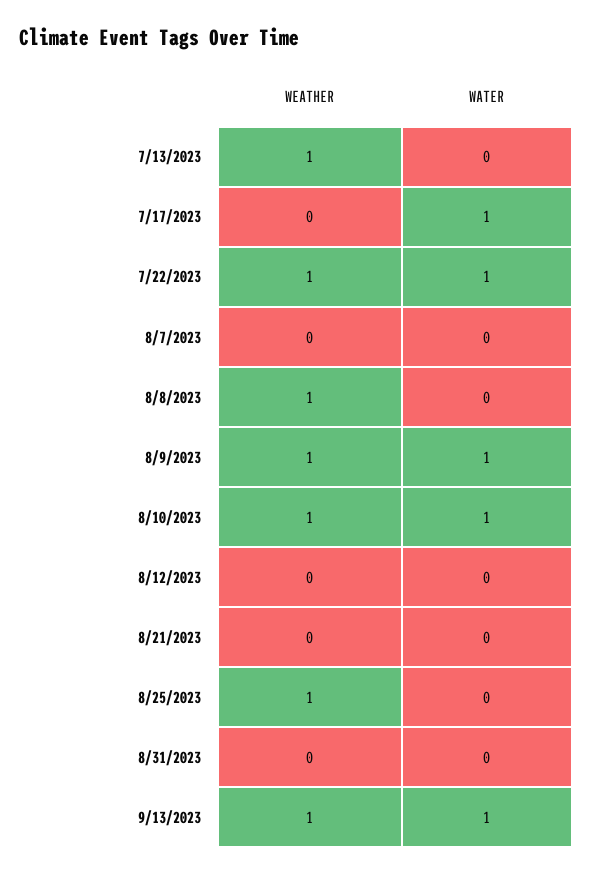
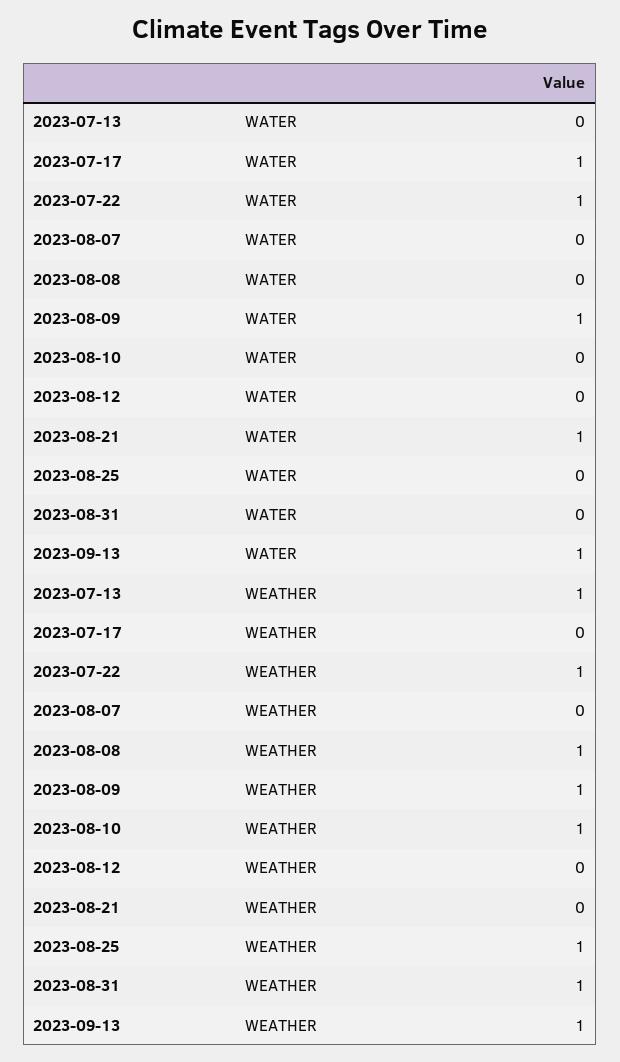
  {
    "WEATHER": {
      "7/13/2023": 1,
      "7/17/2023": 0,
      "7/22/2023": 1,
      "8/7/2023": 0,
      "8/8/2023": 1,
      "8/9/2023": 1,
      "8/10/2023": 1,
      "8/12/2023": 0,
      "8/21/2023": 0,
      "8/25/2023": 1,
-     "8/31/2023": 0,
+     "8/31/2023": 1,
      "9/13/2023": 1
    },
    "WATER": {
      "7/13/2023": 0,
      "7/17/2023": 1,
      "7/22/2023": 1,
      "8/7/2023": 0,
      "8/8/2023": 0,
      "8/9/2023": 1,
-     "8/10/2023": 1,
+     "8/10/2023": 0,
      "8/12/2023": 0,
-     "8/21/2023": 0,
+     "8/21/2023": 1,
      "8/25/2023": 0,
      "8/31/2023": 0,
      "9/13/2023": 1
    }
  }

